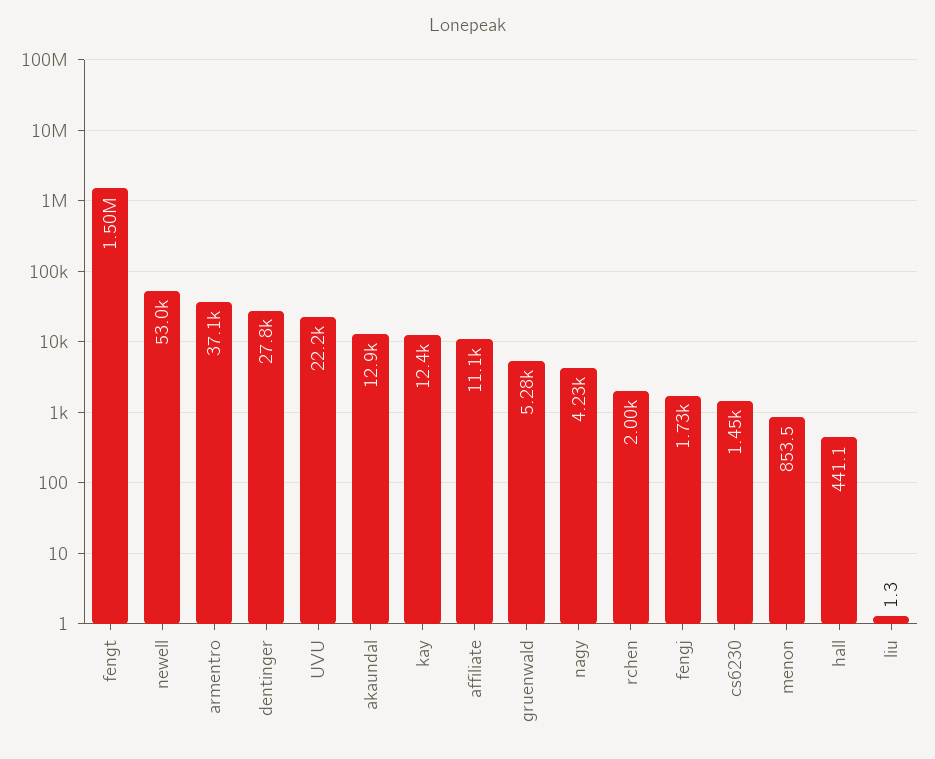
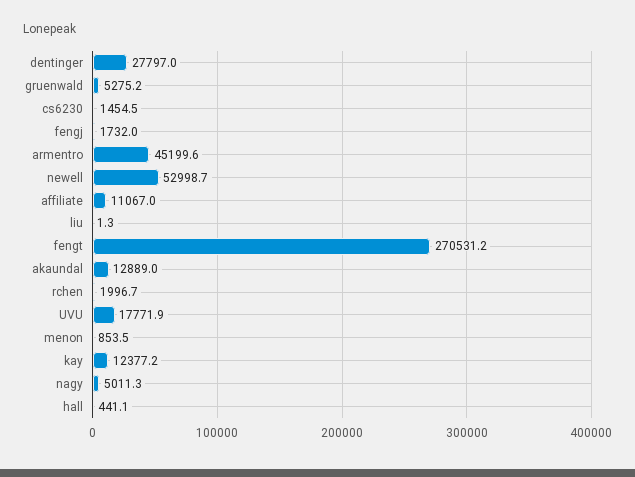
  {
-   "fengt": 1500000,
+   "fengt": 270531.2,
    "newell": 52998.7,
-   "armentro": 37100,
+   "armentro": 45199.6,
    "dentinger": 27797,
-   "UVU": 22200,
+   "UVU": 17771.9,
    "akaundal": 12889,
    "kay": 12377.2,
    "affiliate": 11067,
    "gruenwald": 5275.2,
-   "nagy": 4230,
+   "nagy": 5011.3,
    "rchen": 1996.7,
    "fengj": 1732,
    "cs6230": 1454.5,
    "menon": 853.5,
    "hall": 441.1,
    "liu": 1.3
  }

